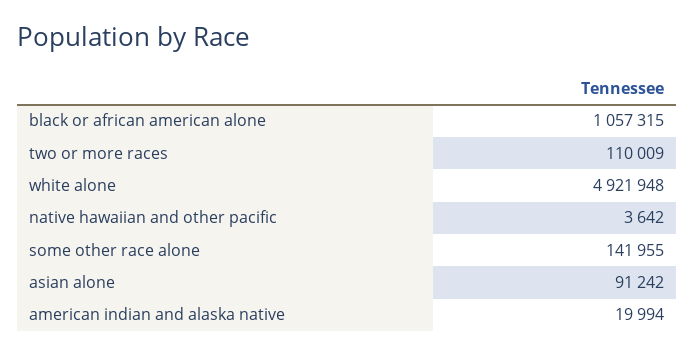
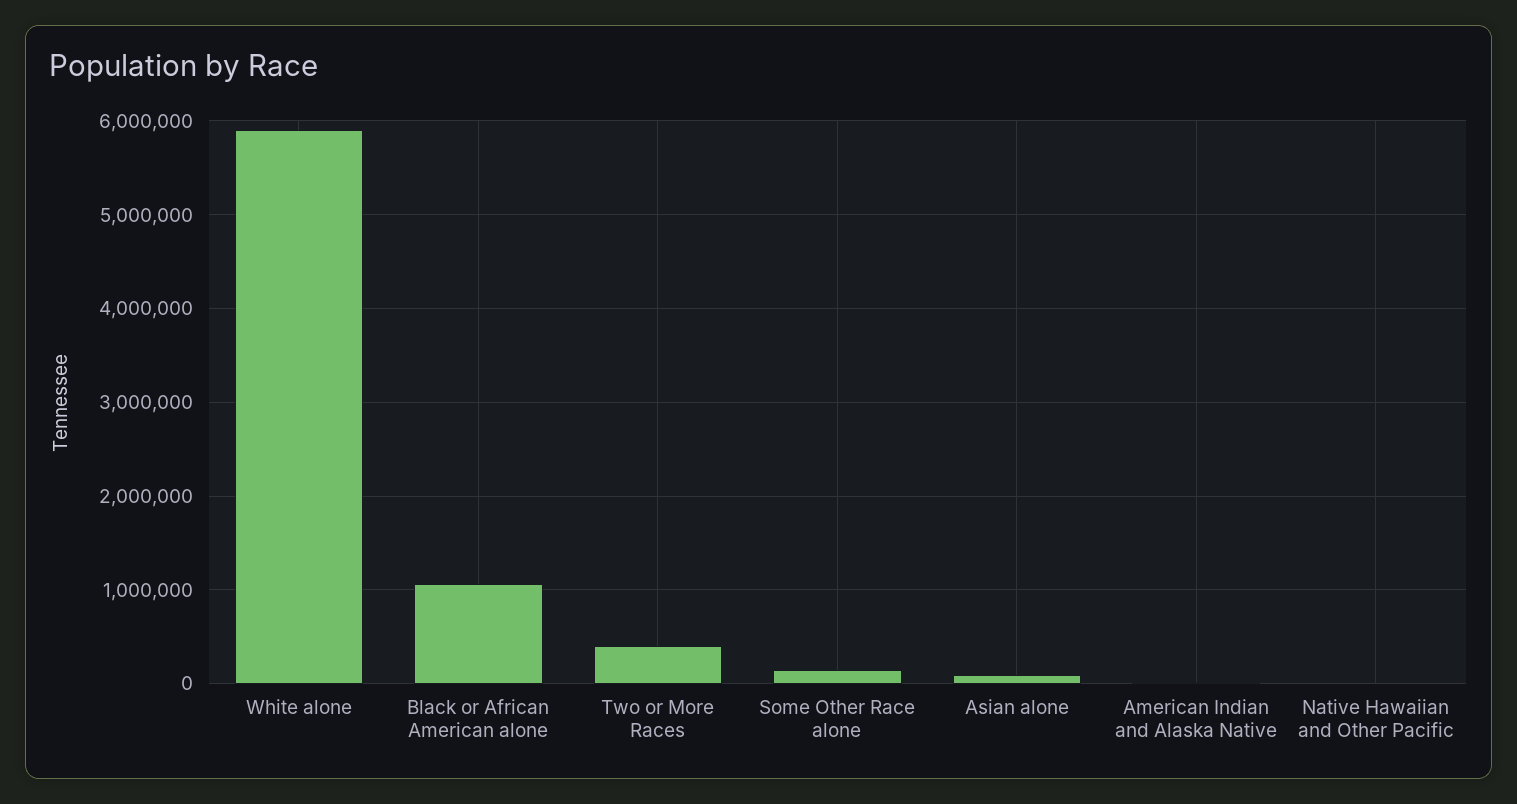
  {
    "black or african american alone": 1057315,
-   "two or more races": 110009,
+   "two or more races": 400000,
-   "white alone": 4921948,
+   "white alone": 5900000,
    "native hawaiian and other pacific": 3642,
    "some other race alone": 141955,
    "asian alone": 91242,
    "american indian and alaska native": 19994
  }

